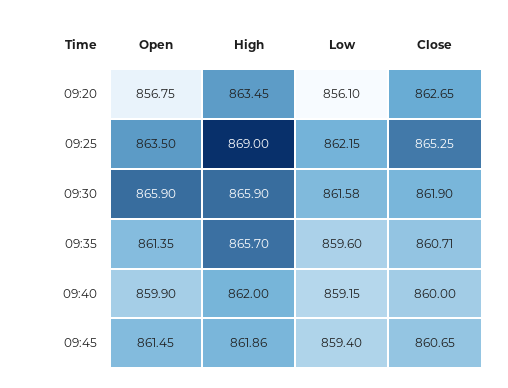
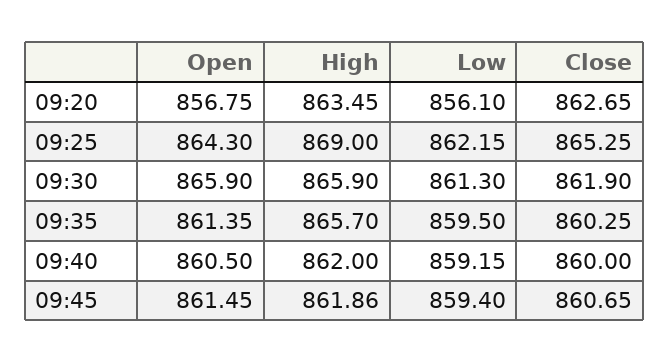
  {
    "Open": {
      "09:20": 856.75,
-     "09:25": 863.5,
+     "09:25": 864.3,
      "09:30": 865.9,
      "09:35": 861.35,
-     "09:40": 859.9,
+     "09:40": 860.5,
      "09:45": 861.45
    },
    "High": {
      "09:20": 863.45,
      "09:25": 869,
      "09:30": 865.9,
      "09:35": 865.7,
      "09:40": 862,
      "09:45": 861.86
    },
    "Low": {
      "09:20": 856.1,
      "09:25": 862.15,
-     "09:30": 861.58,
+     "09:30": 861.3,
-     "09:35": 859.6,
+     "09:35": 859.5,
      "09:40": 859.15,
      "09:45": 859.4
    },
    "Close": {
      "09:20": 862.65,
      "09:25": 865.25,
      "09:30": 861.9,
-     "09:35": 860.71,
+     "09:35": 860.25,
      "09:40": 860,
      "09:45": 860.65
    }
  }

